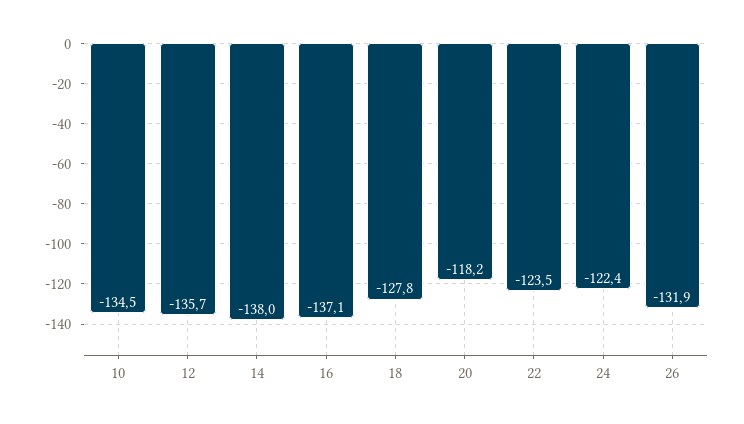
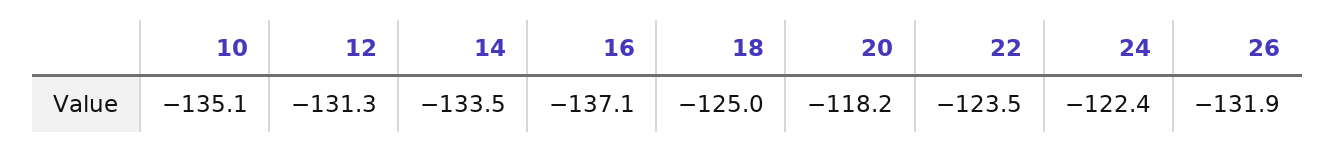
  {
-   "10": -134.5,
+   "10": -135.1,
-   "12": -135.7,
+   "12": -131.3,
-   "14": -138,
+   "14": -133.5,
    "16": -137.1,
-   "18": -127.8,
+   "18": -125,
    "20": -118.2,
    "22": -123.5,
    "24": -122.4,
    "26": -131.9
  }

